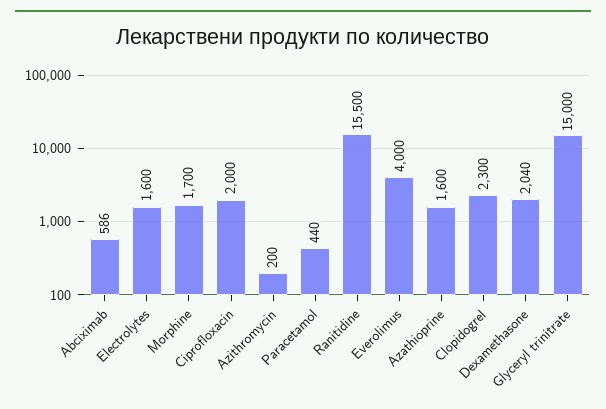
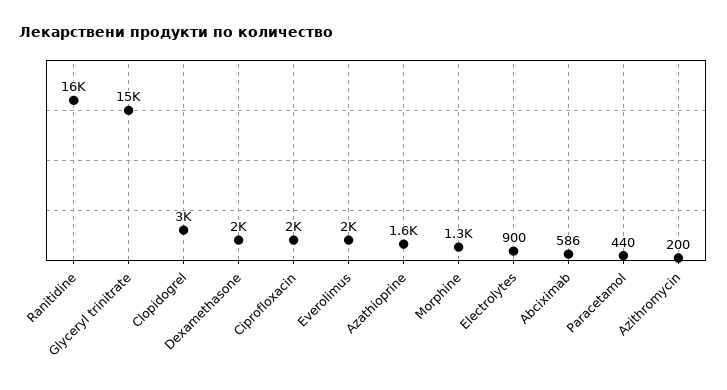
  {
    "Abciximab": 586,
-   "Electrolytes": 1600,
+   "Electrolytes": 900,
-   "Morphine": 1700,
+   "Morphine": 1300,
    "Ciprofloxacin": 2000,
    "Azithromycin": 200,
    "Paracetamol": 440,
    "Ranitidine": 15500,
-   "Everolimus": 4000,
+   "Everolimus": 2000,
    "Azathioprine": 1600,
-   "Clopidogrel": 2300,
+   "Clopidogrel": 3000,
    "Dexamethasone": 2040,
    "Glyceryl trinitrate": 15000
  }

